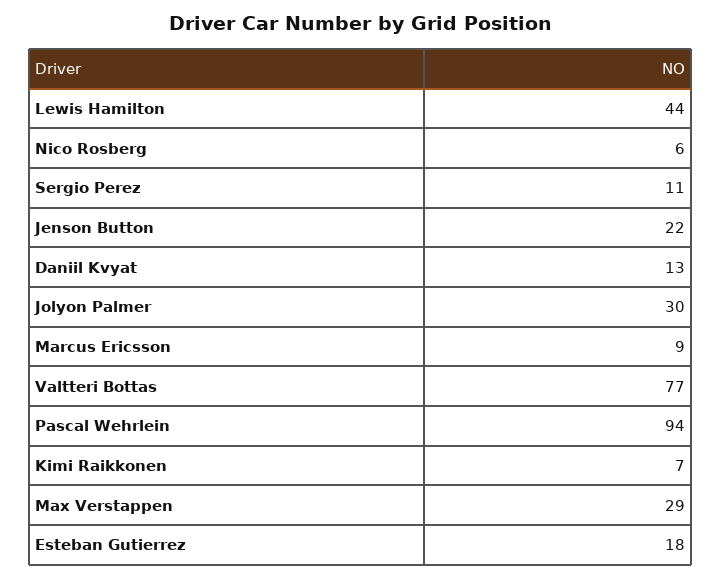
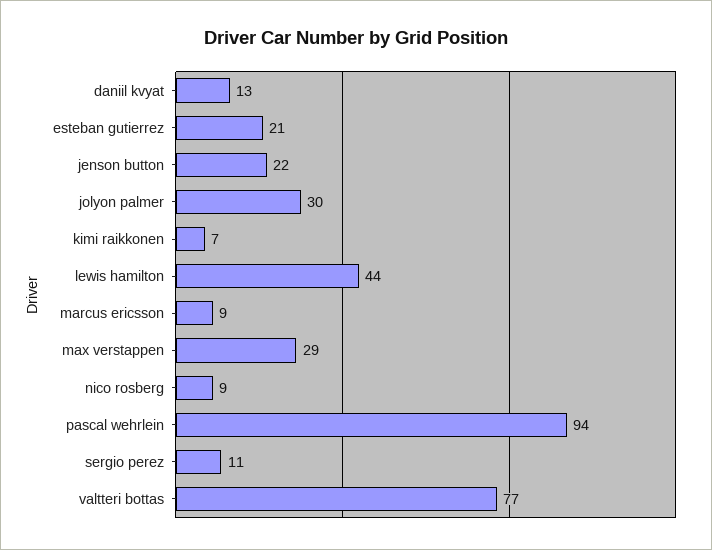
  {
    "Lewis Hamilton": 44,
-   "Nico Rosberg": 6,
+   "Nico Rosberg": 9,
    "Sergio Perez": 11,
    "Jenson Button": 22,
    "Daniil Kvyat": 13,
    "Jolyon Palmer": 30,
    "Marcus Ericsson": 9,
    "Valtteri Bottas": 77,
    "Pascal Wehrlein": 94,
    "Kimi Raikkonen": 7,
    "Max Verstappen": 29,
-   "Esteban Gutierrez": 18
+   "Esteban Gutierrez": 21
  }

